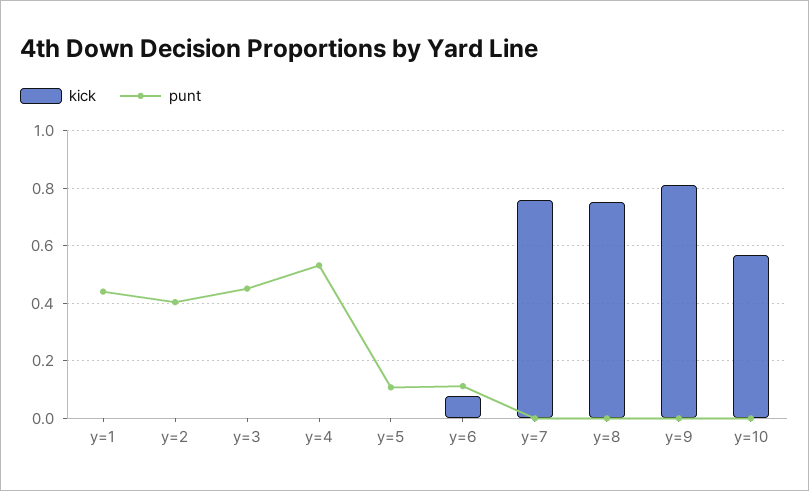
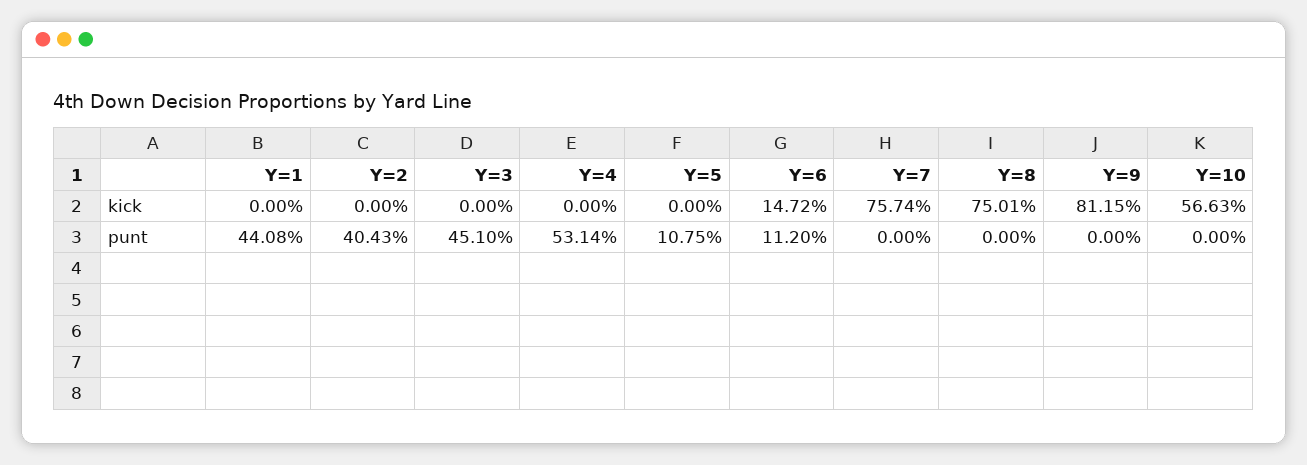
  {
    "kick": {
      "y=1": 0,
      "y=2": 0,
      "y=3": 0,
      "y=4": 0,
      "y=5": 0,
-     "y=6": 0.075,
+     "y=6": 0.1472,
      "y=7": 0.7574,
      "y=8": 0.7501,
      "y=9": 0.8115,
      "y=10": 0.5663
    },
    "punt": {
      "y=1": 0.4408,
      "y=2": 0.4043,
      "y=3": 0.451,
      "y=4": 0.5314,
      "y=5": 0.1075,
      "y=6": 0.112,
      "y=7": 0,
      "y=8": 0,
      "y=9": 0,
      "y=10": 0
    }
  }

